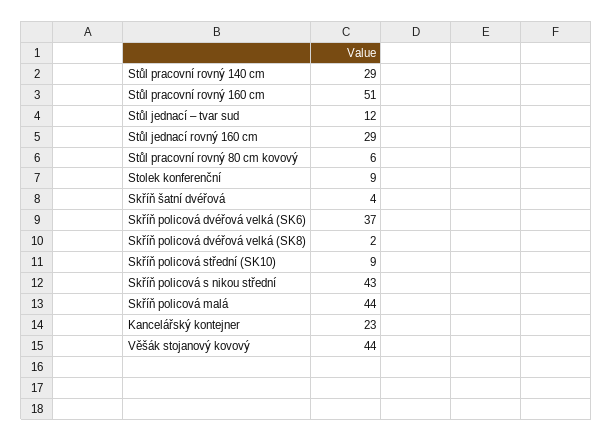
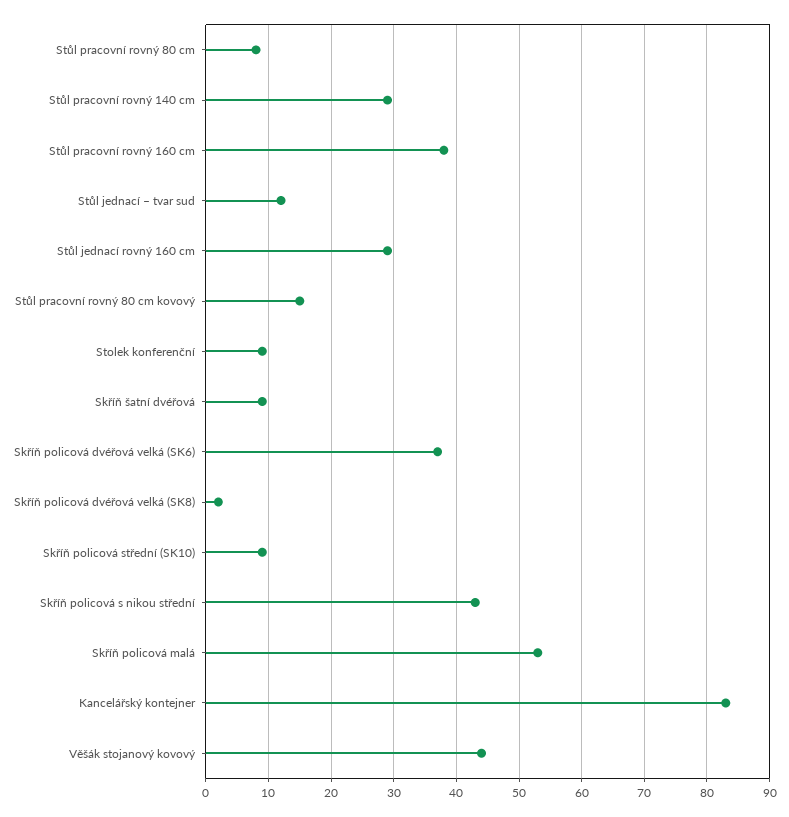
  {
    "Stůl pracovní rovný 140 cm": 29,
-   "Stůl pracovní rovný 160 cm": 51,
+   "Stůl pracovní rovný 160 cm": 38,
    "Stůl jednací – tvar sud": 12,
    "Stůl jednací rovný 160 cm": 29,
-   "Stůl pracovní rovný 80 cm kovový": 6,
+   "Stůl pracovní rovný 80 cm kovový": 15,
    "Stolek konferenční": 9,
-   "Skříň šatní dvéřová": 4,
+   "Skříň šatní dvéřová": 9,
    "Skříň policová dvéřová velká (SK6)": 37,
    "Skříň policová dvéřová velká (SK8)": 2,
    "Skříň policová střední (SK10)": 9,
    "Skříň policová s nikou střední": 43,
-   "Skříň policová malá": 44,
+   "Skříň policová malá": 53,
-   "Kancelářský kontejner": 23,
+   "Kancelářský kontejner": 83,
-   "Věšák stojanový kovový": 44
+   "Věšák stojanový kovový": 44,
+   "Stůl pracovní rovný 80 cm": 8
  }

